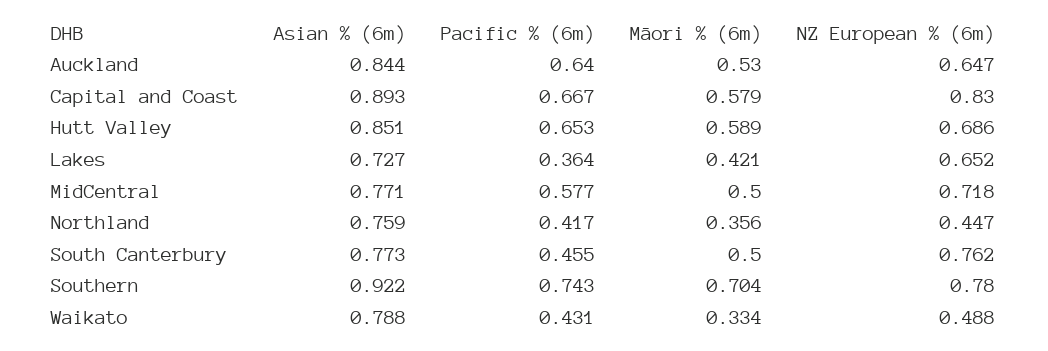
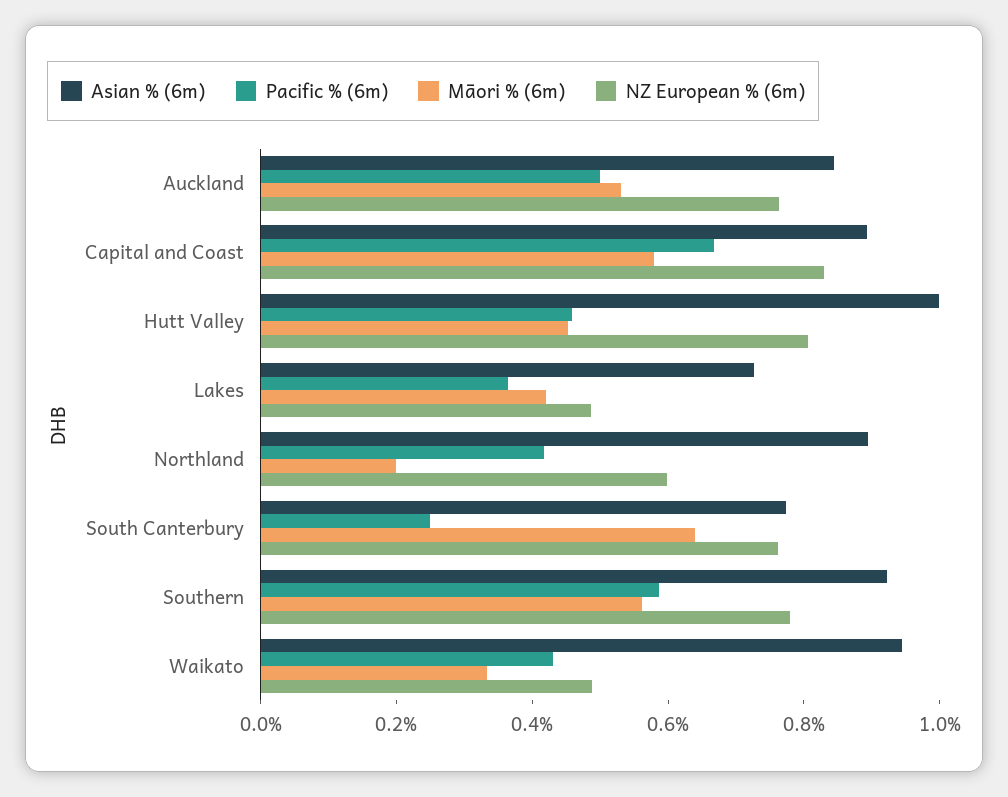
  {
    "Asian % (6m)": {
      "Auckland": 0.844,
      "Capital and Coast": 0.893,
-     "Hutt Valley": 0.851,
+     "Hutt Valley": 1,
      "Lakes": 0.727,
-     "MidCentral": 0.771,
-     "Northland": 0.759,
+     "Northland": 0.9,
      "South Canterbury": 0.773,
      "Southern": 0.922,
-     "Waikato": 0.788
+     "Waikato": 0.95
    },
    "Pacific % (6m)": {
-     "Auckland": 0.64,
+     "Auckland": 0.5,
      "Capital and Coast": 0.667,
-     "Hutt Valley": 0.653,
+     "Hutt Valley": 0.45,
      "Lakes": 0.364,
-     "MidCentral": 0.577,
      "Northland": 0.417,
-     "South Canterbury": 0.455,
+     "South Canterbury": 0.25,
-     "Southern": 0.743,
+     "Southern": 0.6,
      "Waikato": 0.431
    },
    "Māori % (6m)": {
      "Auckland": 0.53,
      "Capital and Coast": 0.579,
-     "Hutt Valley": 0.589,
+     "Hutt Valley": 0.45,
      "Lakes": 0.421,
-     "MidCentral": 0.5,
-     "Northland": 0.356,
+     "Northland": 0.2,
-     "South Canterbury": 0.5,
+     "South Canterbury": 0.65,
-     "Southern": 0.704,
+     "Southern": 0.55,
      "Waikato": 0.334
    },
    "NZ European % (6m)": {
-     "Auckland": 0.647,
+     "Auckland": 0.75,
      "Capital and Coast": 0.83,
-     "Hutt Valley": 0.686,
+     "Hutt Valley": 0.8,
-     "Lakes": 0.652,
+     "Lakes": 0.5,
-     "MidCentral": 0.718,
-     "Northland": 0.447,
+     "Northland": 0.6,
      "South Canterbury": 0.762,
      "Southern": 0.78,
      "Waikato": 0.488
    }
  }

